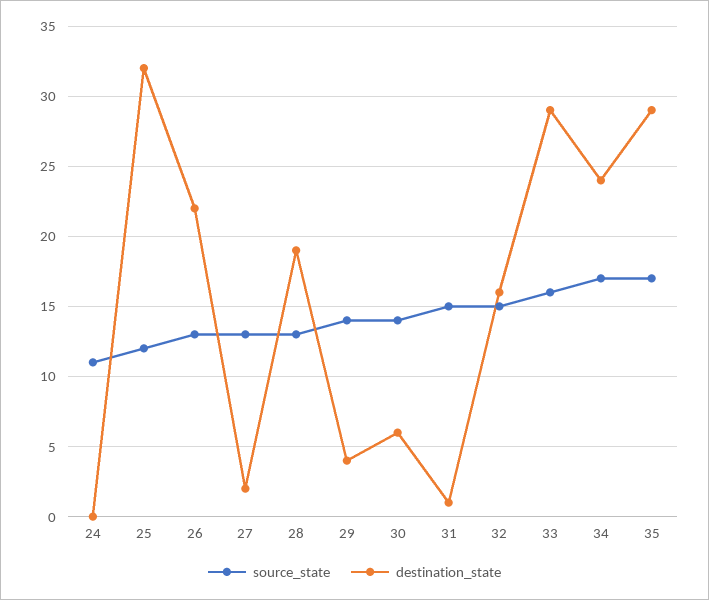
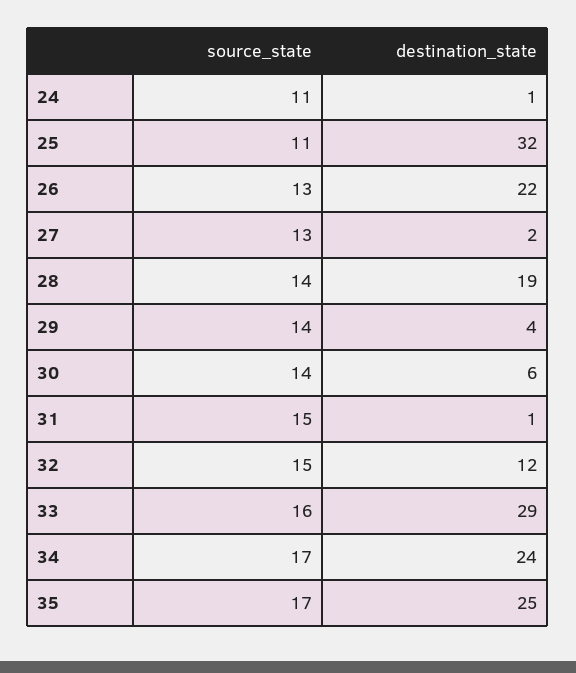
  {
    "source_state": {
      "24": 11,
-     "25": 12,
+     "25": 11,
      "26": 13,
      "27": 13,
-     "28": 13,
+     "28": 14,
      "29": 14,
      "30": 14,
      "31": 15,
      "32": 15,
      "33": 16,
      "34": 17,
      "35": 17
    },
    "destination_state": {
-     "24": 0,
+     "24": 1,
      "25": 32,
      "26": 22,
      "27": 2,
      "28": 19,
      "29": 4,
      "30": 6,
      "31": 1,
-     "32": 16,
+     "32": 12,
      "33": 29,
      "34": 24,
-     "35": 29
+     "35": 25
    }
  }

